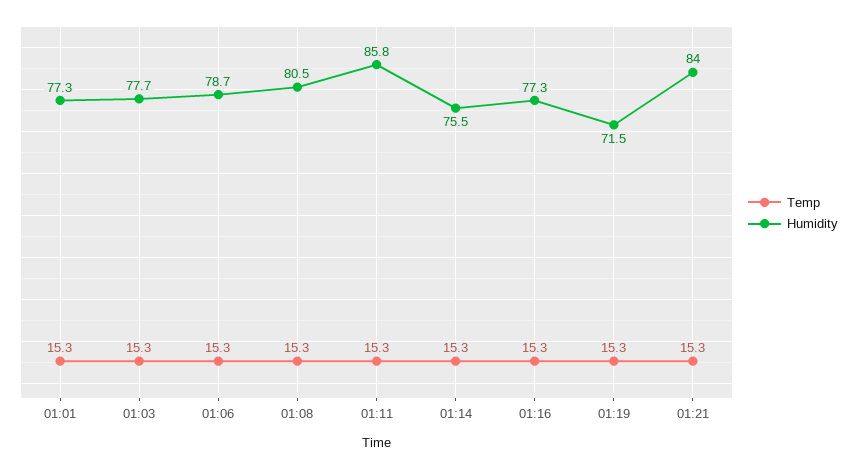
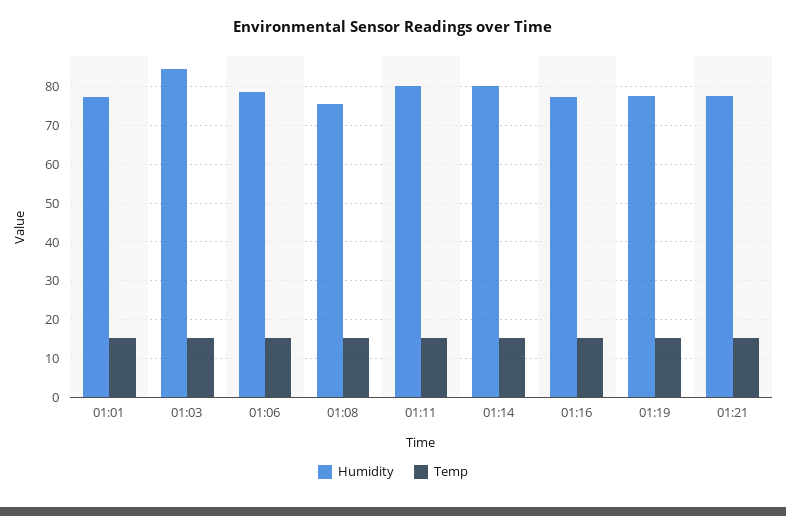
  {
    "Temp": {
      "01:01": 15.3,
      "01:03": 15.3,
      "01:06": 15.3,
      "01:08": 15.3,
      "01:11": 15.3,
      "01:14": 15.3,
      "01:16": 15.3,
      "01:19": 15.3,
      "01:21": 15.3
    },
    "Humidity": {
      "01:01": 77.3,
-     "01:03": 77.7,
+     "01:03": 84,
      "01:06": 78.7,
-     "01:08": 80.5,
+     "01:08": 76,
-     "01:11": 85.8,
+     "01:11": 80,
-     "01:14": 75.5,
+     "01:14": 80,
      "01:16": 77.3,
-     "01:19": 71.5,
+     "01:19": 78,
-     "01:21": 84
+     "01:21": 78
    }
  }

